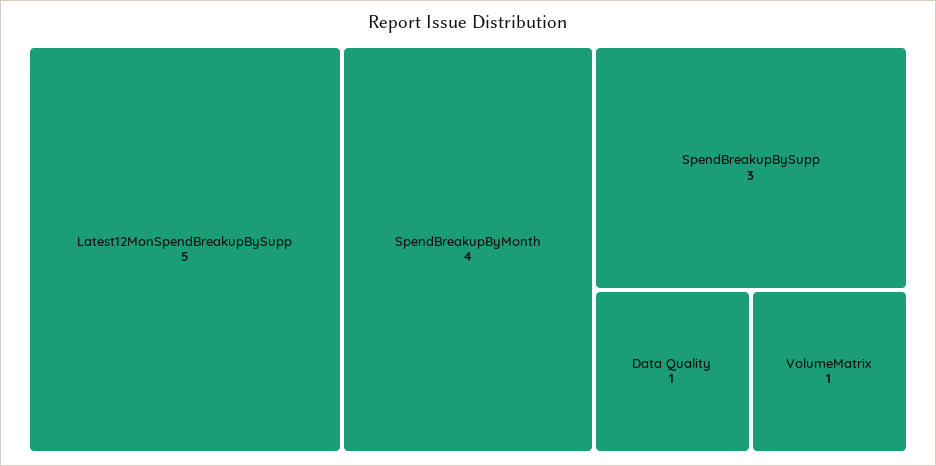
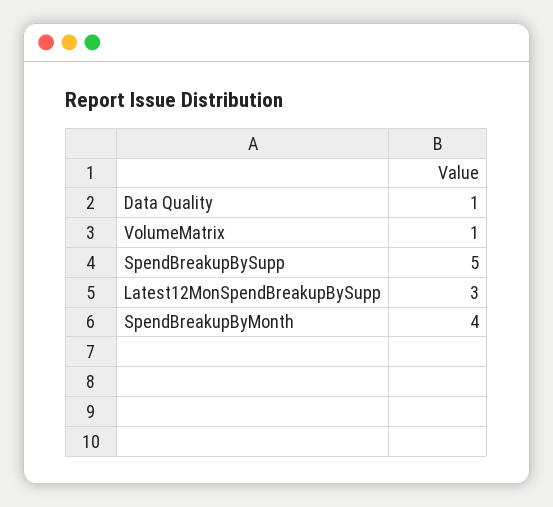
  {
-   "Latest12MonSpendBreakupBySupp": 5,
+   "Latest12MonSpendBreakupBySupp": 3,
    "SpendBreakupByMonth": 4,
-   "SpendBreakupBySupp": 3,
+   "SpendBreakupBySupp": 5,
    "Data Quality": 1,
    "VolumeMatrix": 1
  }

